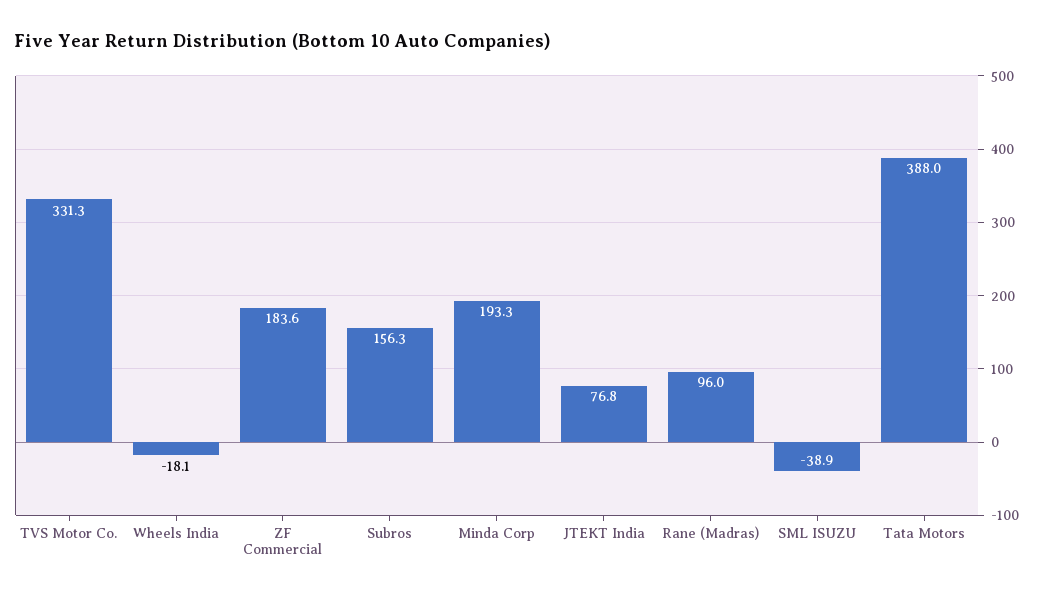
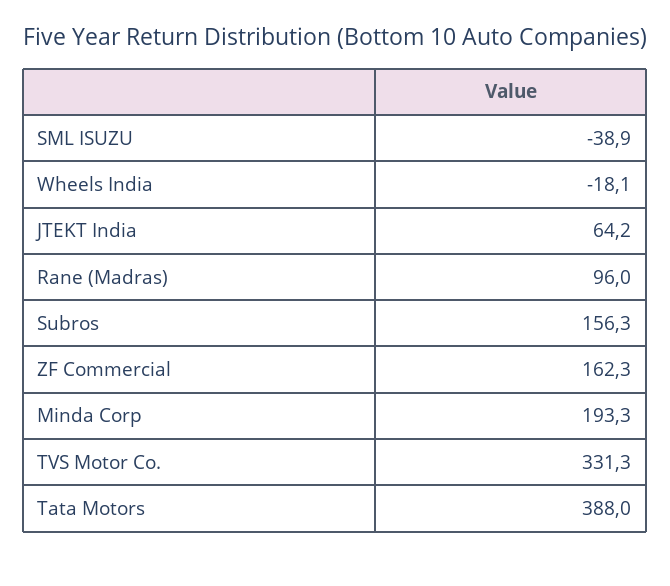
  {
    "TVS Motor Co.": 331.3,
    "Wheels India": -18.1,
-   "ZF Commercial": 183.6,
+   "ZF Commercial": 162.3,
    "Subros": 156.3,
    "Minda Corp": 193.3,
-   "JTEKT India": 76.8,
+   "JTEKT India": 64.2,
    "Rane (Madras)": 96,
    "SML ISUZU": -38.9,
    "Tata Motors": 388
  }

